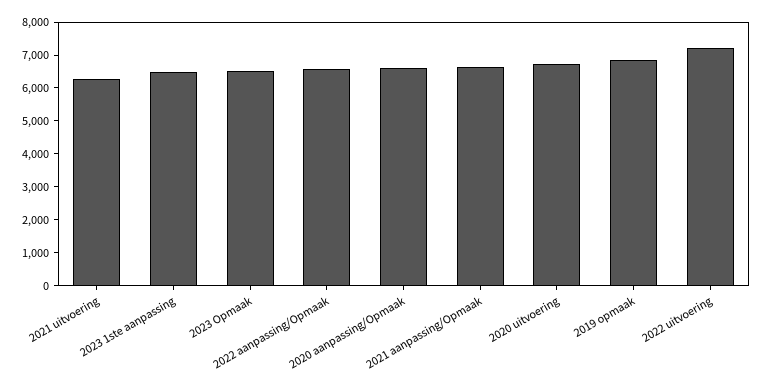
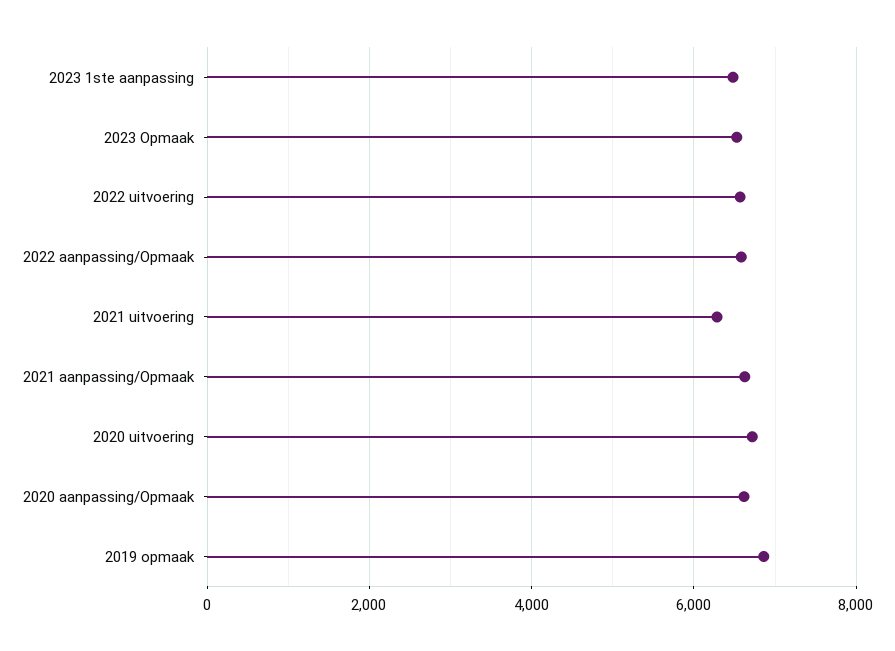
  {
    "2021 uitvoering": 6200,
    "2023 1ste aanpassing": 6400,
    "2023 Opmaak": 6600,
    "2022 aanpassing/Opmaak": 6600,
    "2020 aanpassing/Opmaak": 6600,
    "2021 aanpassing/Opmaak": 6600,
    "2020 uitvoering": 6800,
    "2019 opmaak": 6800,
-   "2022 uitvoering": 7250
+   "2022 uitvoering": 6600
  }

